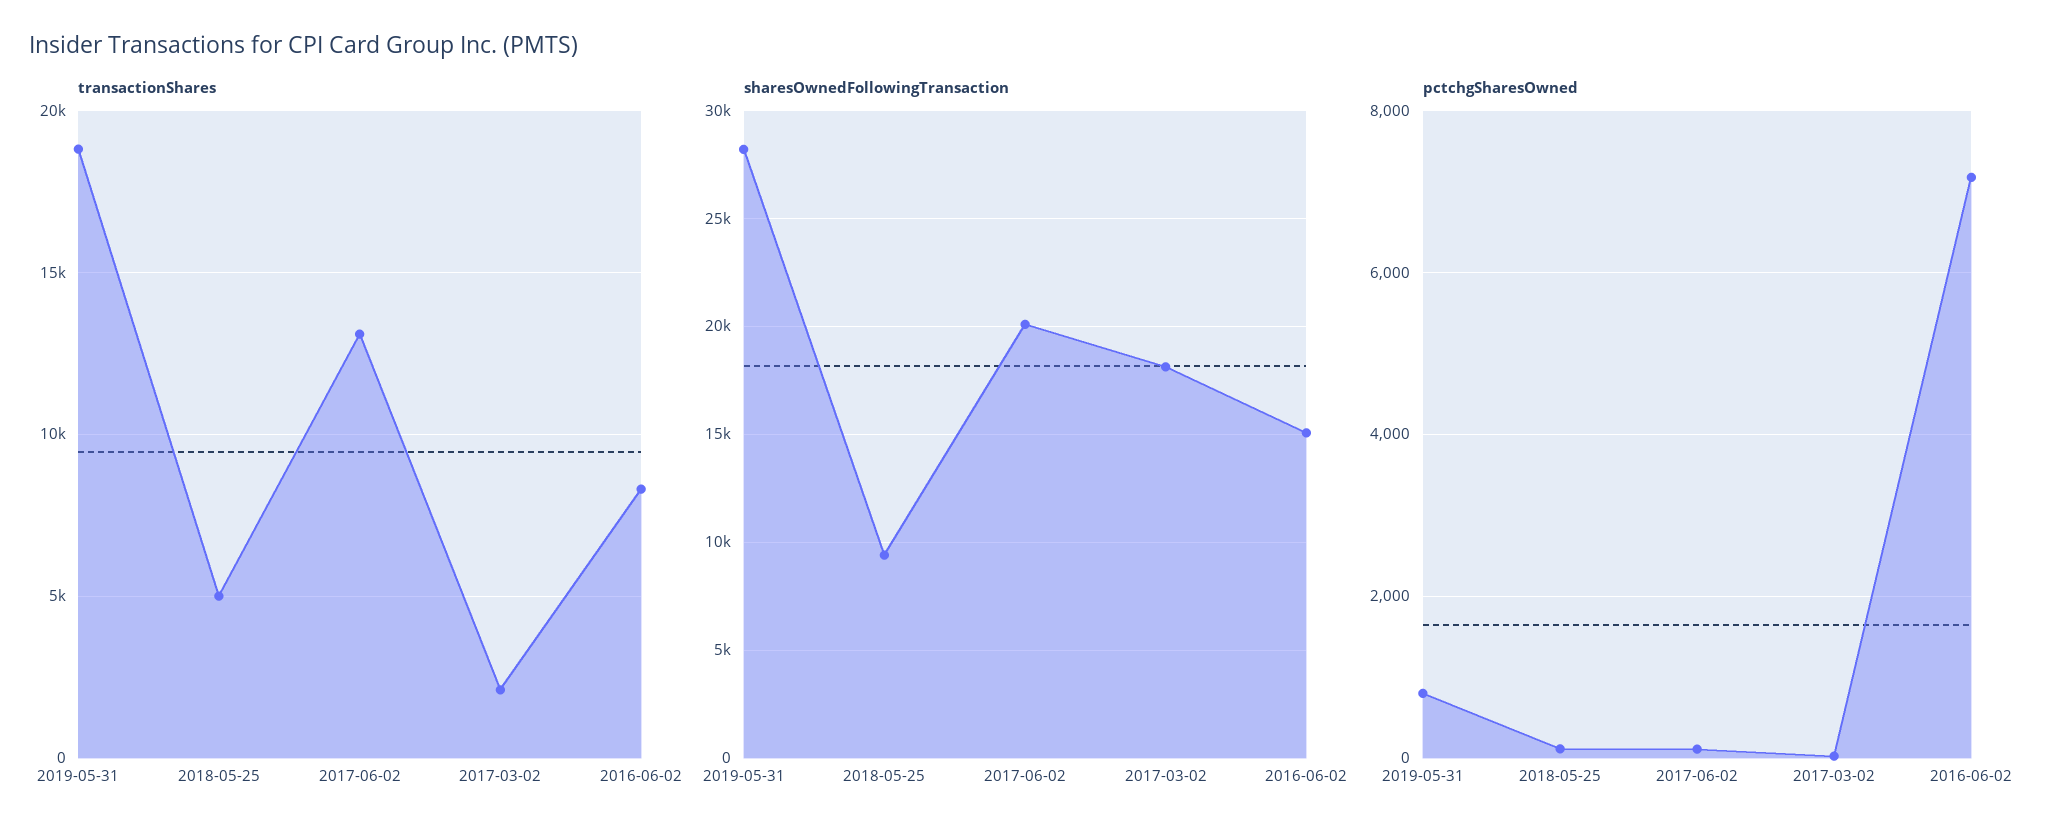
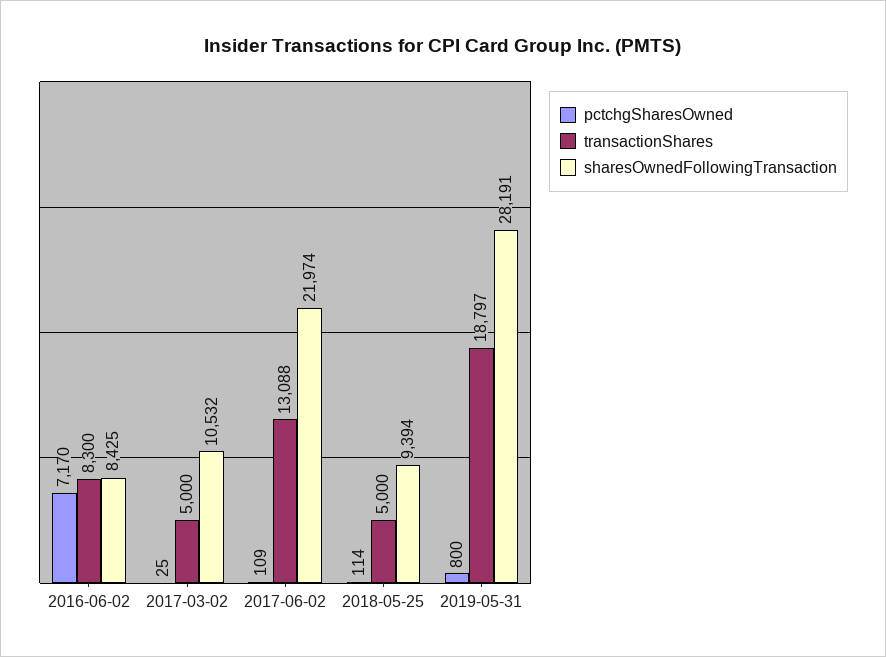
  {
    "transactionShares": {
      "2019-05-31": 18797,
      "2018-05-25": 5000,
      "2017-06-02": 13088,
-     "2017-03-02": 2000,
+     "2017-03-02": 5000,
      "2016-06-02": 8300
    },
    "sharesOwnedFollowingTransaction": {
      "2019-05-31": 28191,
      "2018-05-25": 9394,
-     "2017-06-02": 20000,
+     "2017-06-02": 21974,
-     "2017-03-02": 18000,
+     "2017-03-02": 10532,
-     "2016-06-02": 15000
+     "2016-06-02": 8425
    },
    "pctchgSharesOwned": {
      "2019-05-31": 800,
      "2018-05-25": 114,
      "2017-06-02": 109,
      "2017-03-02": 25,
      "2016-06-02": 7170
    }
  }

